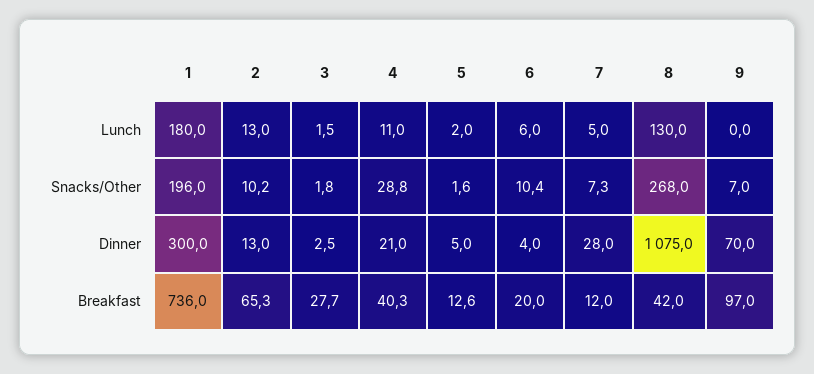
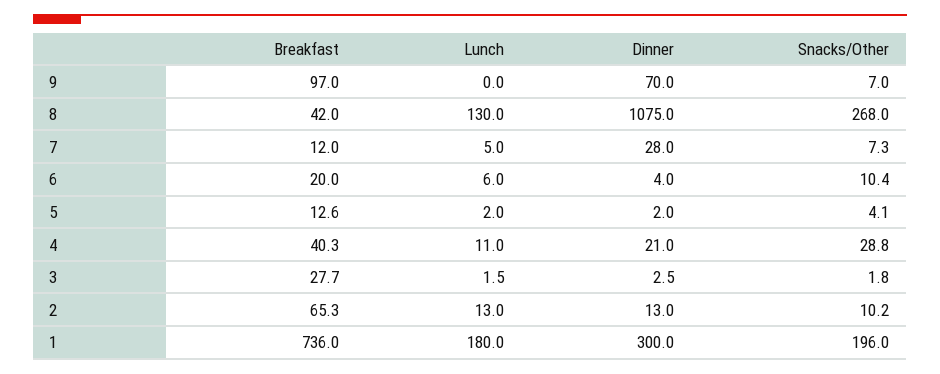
  {
    "1": {
      "Lunch": 180,
      "Snacks/Other": 196,
      "Dinner": 300,
      "Breakfast": 736
    },
    "2": {
      "Lunch": 13,
      "Snacks/Other": 10.2,
      "Dinner": 13,
      "Breakfast": 65.3
    },
    "3": {
      "Lunch": 1.5,
      "Snacks/Other": 1.8,
      "Dinner": 2.5,
      "Breakfast": 27.7
    },
    "4": {
      "Lunch": 11,
      "Snacks/Other": 28.8,
      "Dinner": 21,
      "Breakfast": 40.3
    },
    "5": {
      "Lunch": 2,
-     "Snacks/Other": 1.6,
+     "Snacks/Other": 4.1,
-     "Dinner": 5,
+     "Dinner": 2,
      "Breakfast": 12.6
    },
    "6": {
      "Lunch": 6,
      "Snacks/Other": 10.4,
      "Dinner": 4,
      "Breakfast": 20
    },
    "7": {
      "Lunch": 5,
      "Snacks/Other": 7.3,
      "Dinner": 28,
      "Breakfast": 12
    },
    "8": {
      "Lunch": 130,
      "Snacks/Other": 268,
      "Dinner": 1075,
      "Breakfast": 42
    },
    "9": {
      "Lunch": 0,
      "Snacks/Other": 7,
      "Dinner": 70,
      "Breakfast": 97
    }
  }

